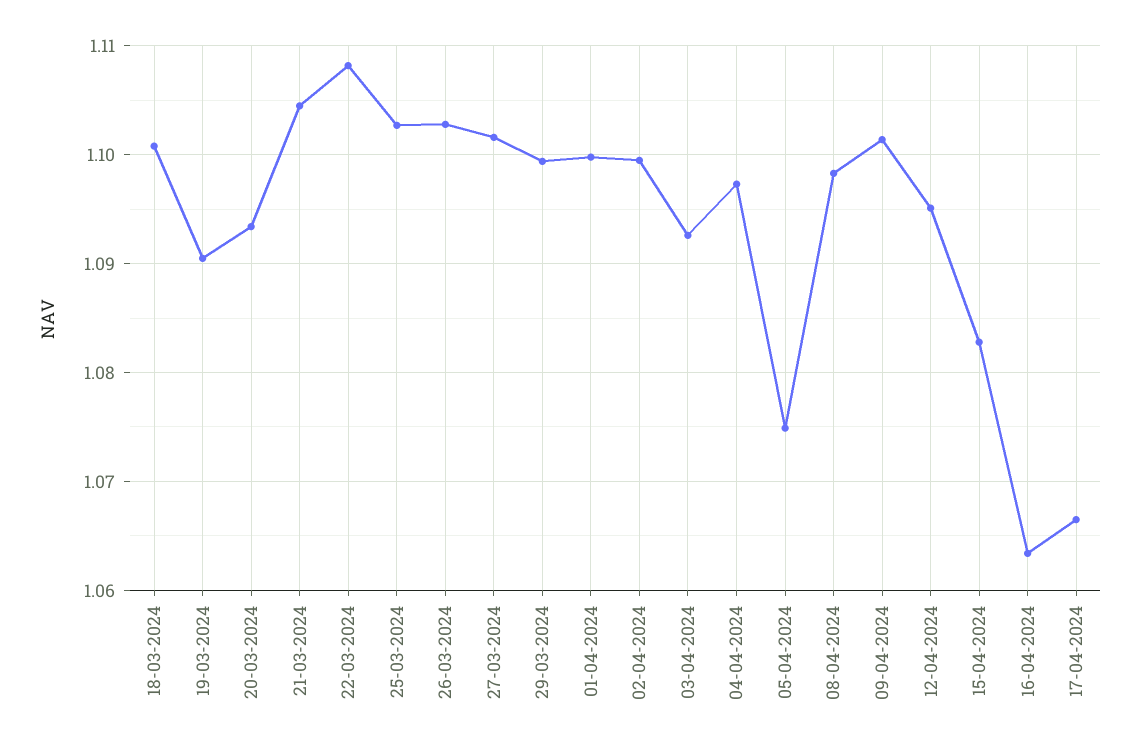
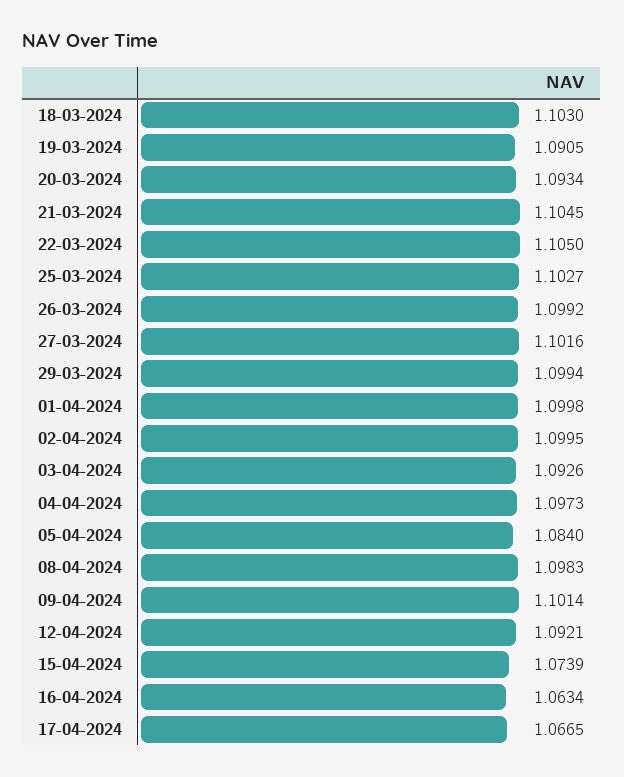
  {
-   "18-03-2024": 1.101,
+   "18-03-2024": 1.103,
    "19-03-2024": 1.0905,
    "20-03-2024": 1.0934,
    "21-03-2024": 1.1045,
-   "22-03-2024": 1.108,
+   "22-03-2024": 1.105,
    "25-03-2024": 1.1027,
-   "26-03-2024": 1.103,
+   "26-03-2024": 1.0992,
    "27-03-2024": 1.1016,
    "29-03-2024": 1.0994,
    "01-04-2024": 1.0998,
    "02-04-2024": 1.0995,
    "03-04-2024": 1.0926,
    "04-04-2024": 1.0973,
-   "05-04-2024": 1.075,
+   "05-04-2024": 1.084,
    "08-04-2024": 1.0983,
    "09-04-2024": 1.1014,
-   "12-04-2024": 1.095,
+   "12-04-2024": 1.0921,
-   "15-04-2024": 1.083,
+   "15-04-2024": 1.0739,
    "16-04-2024": 1.0634,
    "17-04-2024": 1.0665
  }

